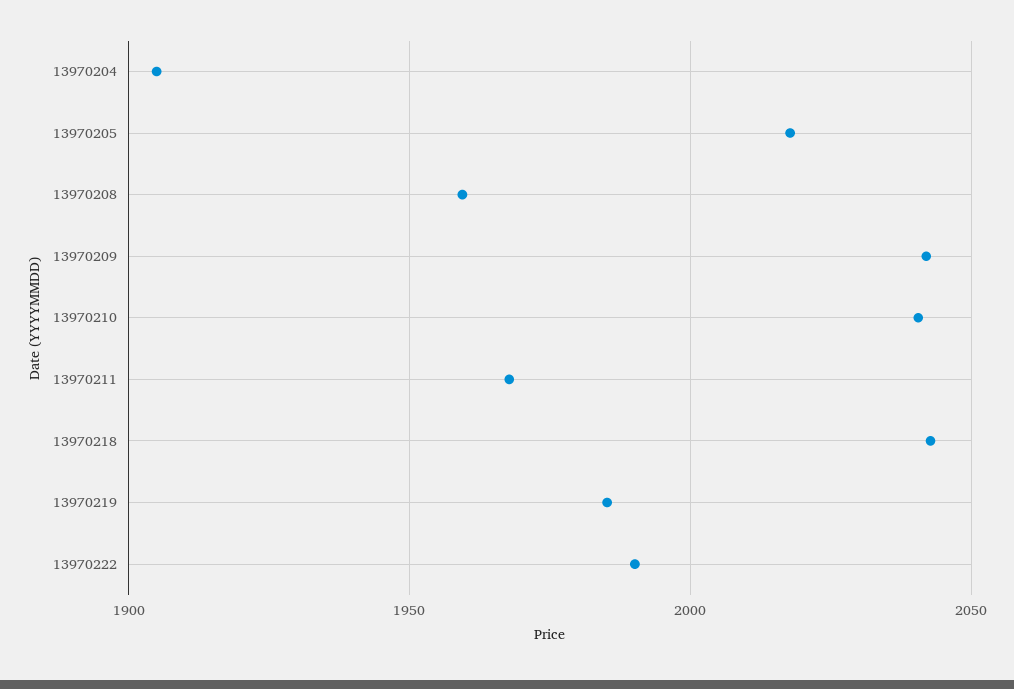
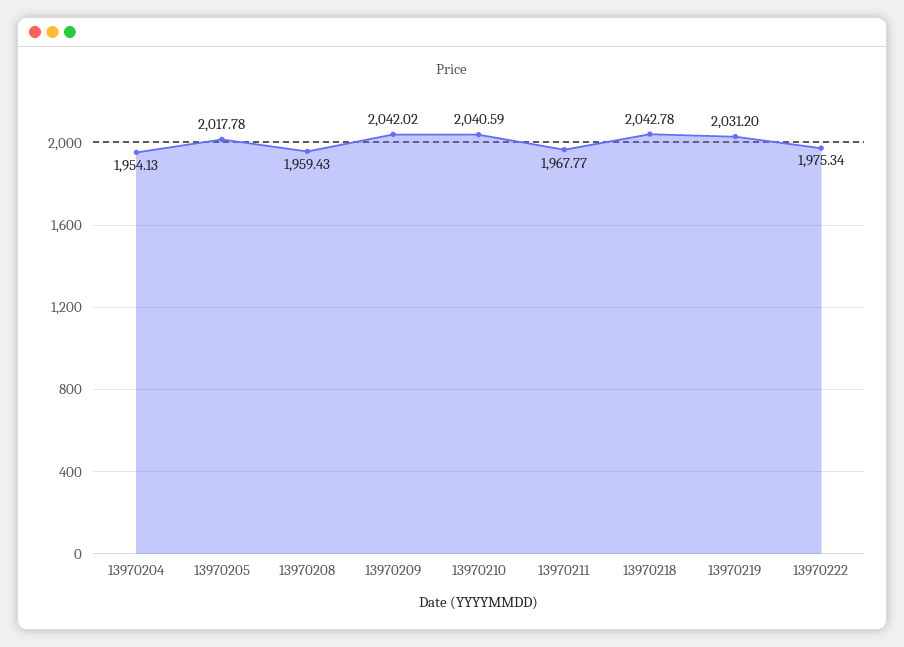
  {
-   "13970204": 1905,
+   "13970204": 1954.13,
    "13970205": 2017.78,
    "13970208": 1959.43,
    "13970209": 2042.02,
    "13970210": 2040.59,
    "13970211": 1967.77,
    "13970218": 2042.78,
-   "13970219": 1985,
+   "13970219": 2031.2,
-   "13970222": 1990
+   "13970222": 1975.34
  }

